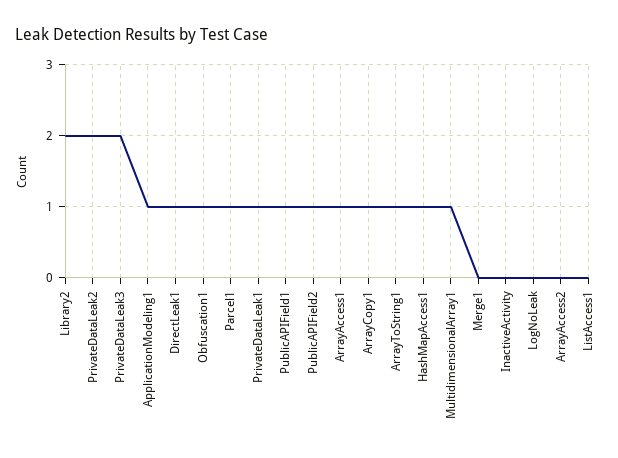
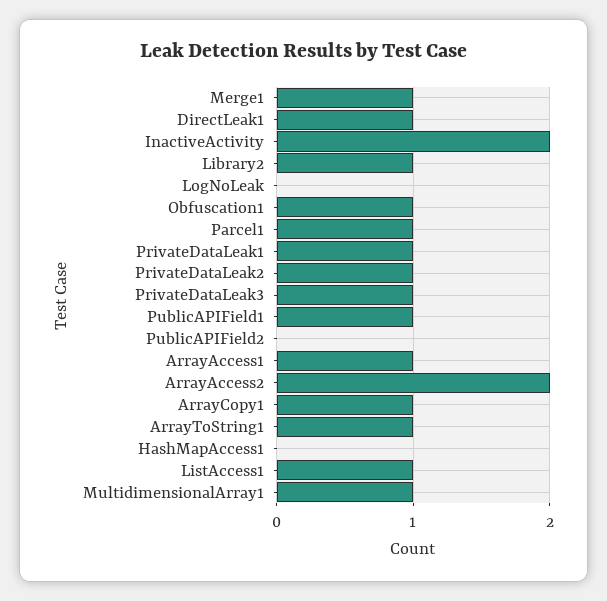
  {
-   "Library2": 2,
+   "Library2": 1,
-   "PrivateDataLeak2": 2,
+   "PrivateDataLeak2": 1,
-   "PrivateDataLeak3": 2,
+   "PrivateDataLeak3": 1,
-   "ApplicationModeling1": 1,
    "DirectLeak1": 1,
    "Obfuscation1": 1,
    "Parcel1": 1,
    "PrivateDataLeak1": 1,
    "PublicAPIField1": 1,
-   "PublicAPIField2": 1,
+   "PublicAPIField2": 0,
    "ArrayAccess1": 1,
    "ArrayCopy1": 1,
    "ArrayToString1": 1,
-   "HashMapAccess1": 1,
+   "HashMapAccess1": 0,
    "MultidimensionalArray1": 1,
-   "Merge1": 0,
+   "Merge1": 1,
-   "InactiveActivity": 0,
+   "InactiveActivity": 2,
    "LogNoLeak": 0,
-   "ArrayAccess2": 0,
+   "ArrayAccess2": 2,
-   "ListAccess1": 0
+   "ListAccess1": 1
  }

